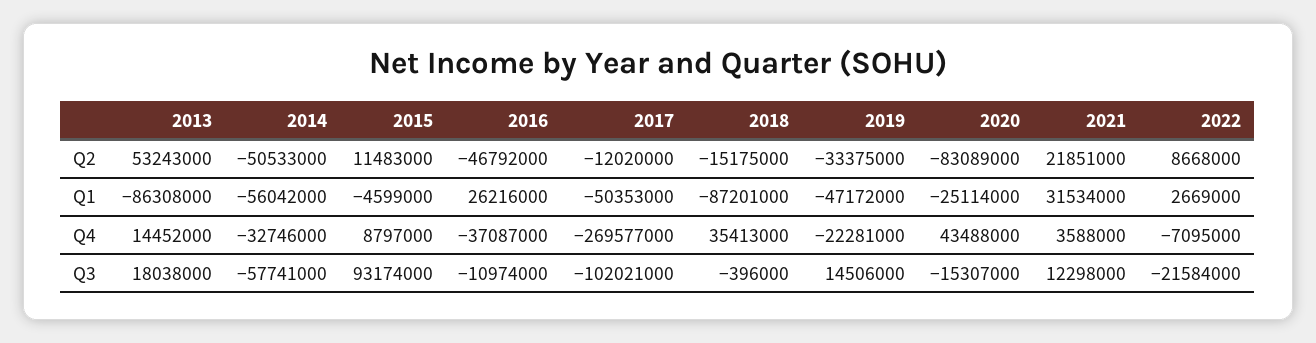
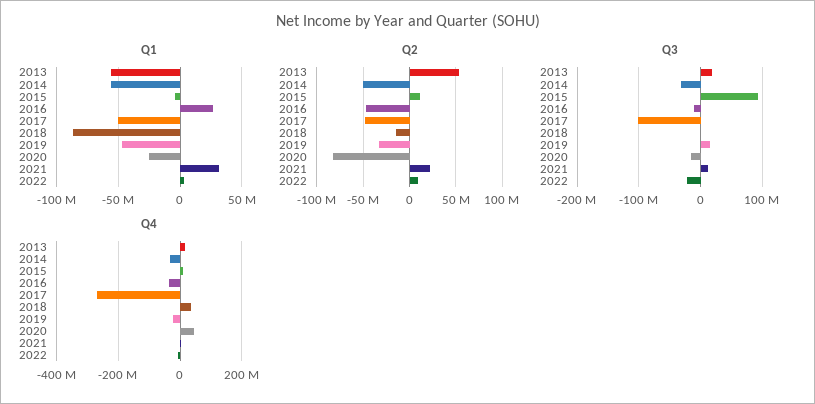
  {
    "Q2": {
      "2013": 53243000,
      "2014": -50533000,
      "2015": 11483000,
      "2016": -46792000,
-     "2017": -12020000,
+     "2017": -50000000,
      "2018": -15175000,
      "2019": -33375000,
      "2020": -83089000,
      "2021": 21851000,
      "2022": 8668000
    },
    "Q1": {
-     "2013": -86308000,
+     "2013": -55000000,
      "2014": -56042000,
      "2015": -4599000,
      "2016": 26216000,
      "2017": -50353000,
      "2018": -87201000,
      "2019": -47172000,
      "2020": -25114000,
      "2021": 31534000,
      "2022": 2669000
    },
    "Q4": {
      "2013": 14452000,
      "2014": -32746000,
      "2015": 8797000,
      "2016": -37087000,
      "2017": -269577000,
      "2018": 35413000,
      "2019": -22281000,
      "2020": 43488000,
      "2021": 3588000,
      "2022": -7095000
    },
    "Q3": {
      "2013": 18038000,
-     "2014": -57741000,
+     "2014": -30000000,
      "2015": 93174000,
      "2016": -10974000,
      "2017": -102021000,
      "2018": -396000,
      "2019": 14506000,
      "2020": -15307000,
      "2021": 12298000,
      "2022": -21584000
    }
  }

